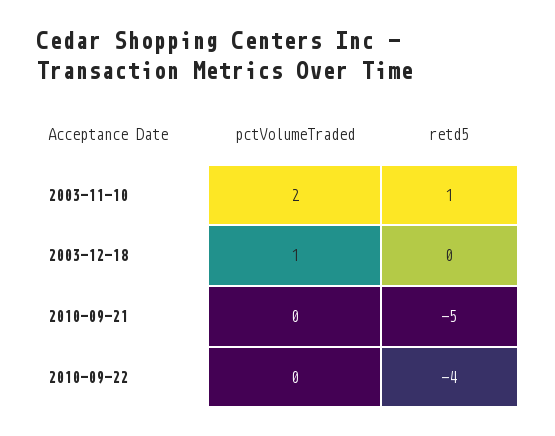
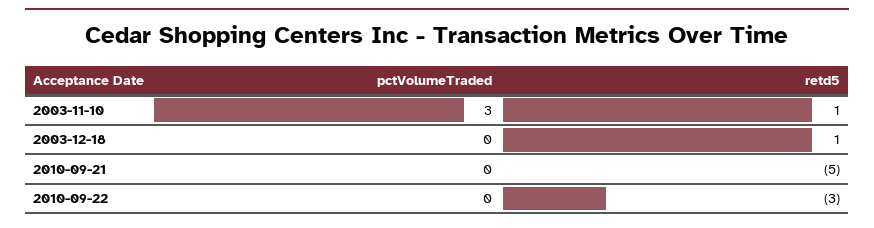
  {
    "pctVolumeTraded": {
-     "2003-11-10": 2,
+     "2003-11-10": 3,
-     "2003-12-18": 1,
+     "2003-12-18": 0,
      "2010-09-21": 0,
      "2010-09-22": 0
    },
    "retd5": {
      "2003-11-10": 1,
-     "2003-12-18": 0,
+     "2003-12-18": 1,
      "2010-09-21": -5,
-     "2010-09-22": -4
+     "2010-09-22": -3
    }
  }

